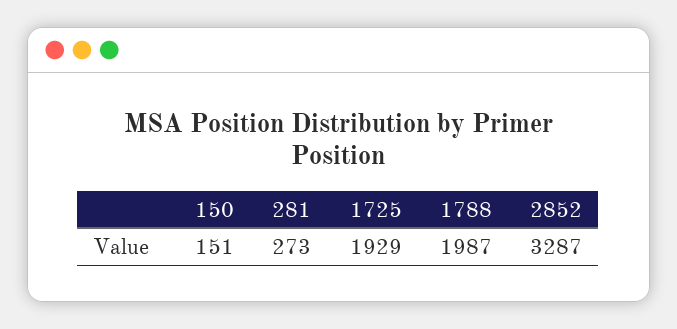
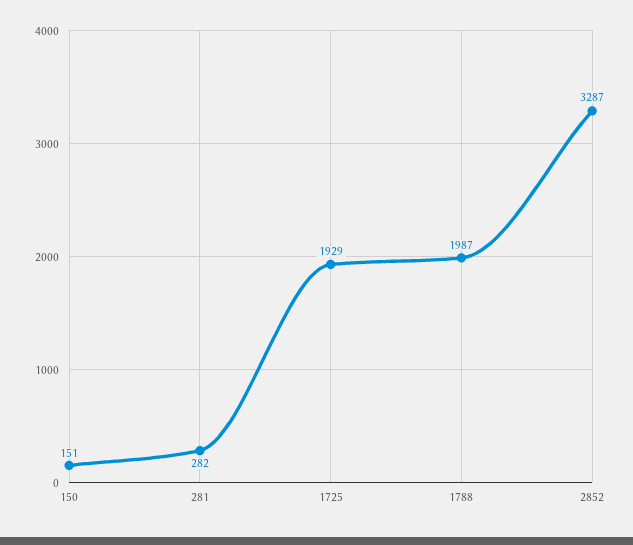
  {
    "150": 151,
-   "281": 273,
+   "281": 282,
    "1725": 1929,
    "1788": 1987,
    "2852": 3287
  }

